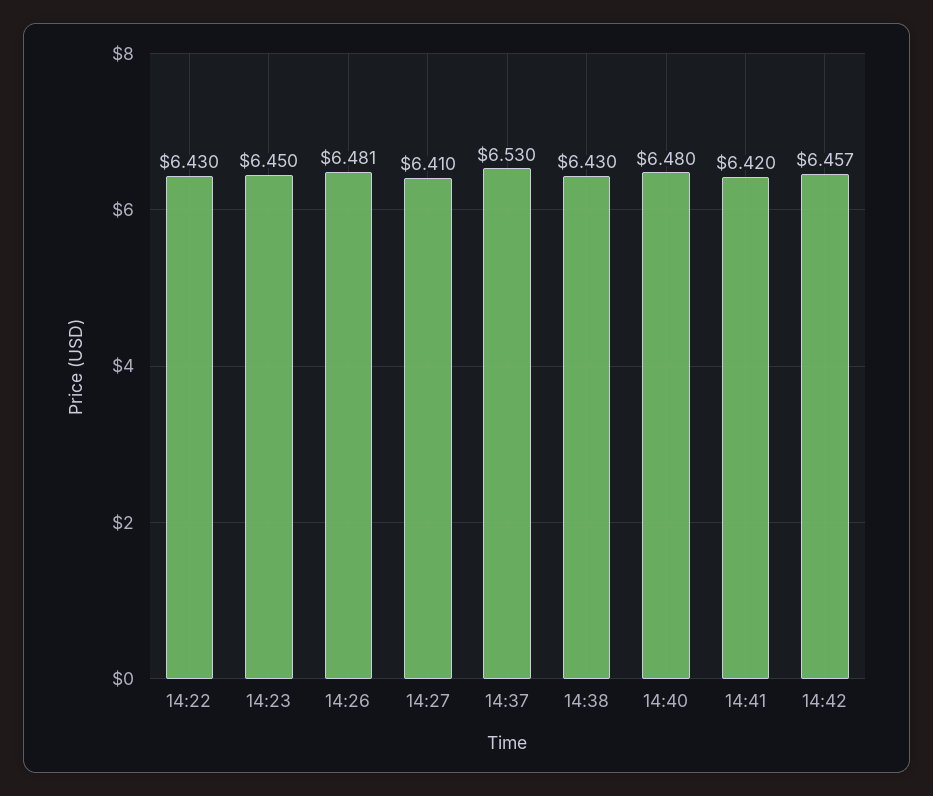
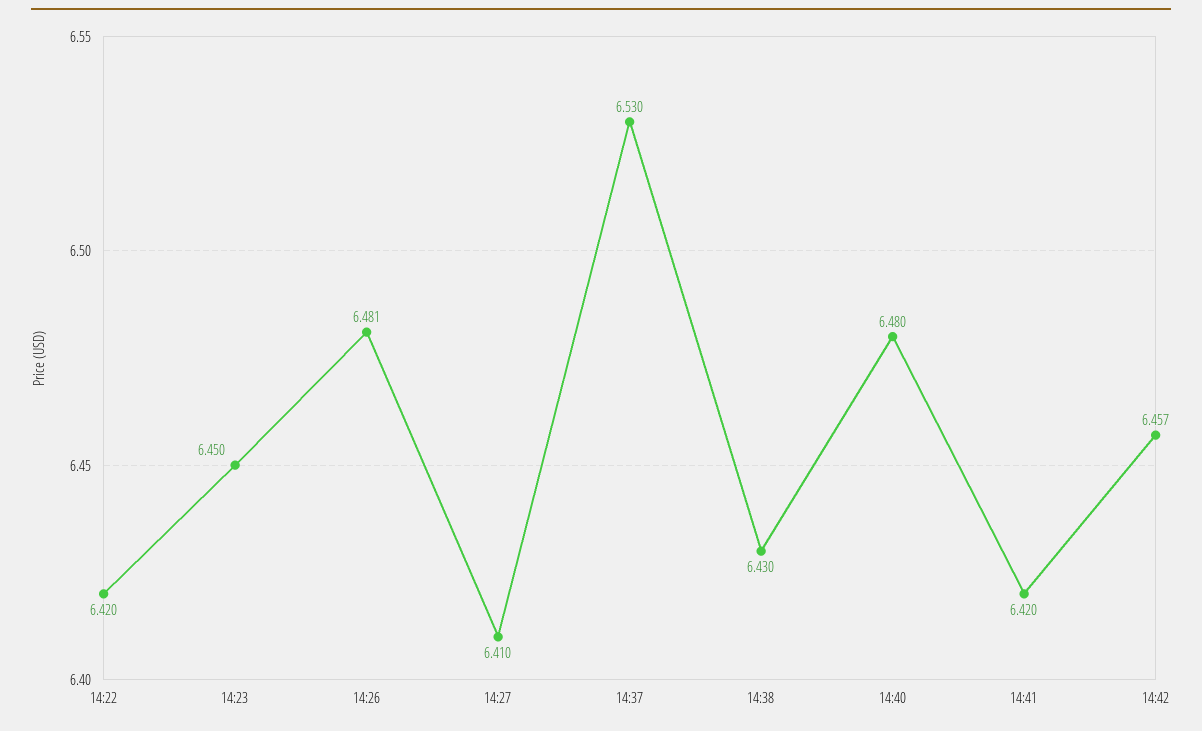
  {
-   "14:22": 6.43,
+   "14:22": 6.42,
    "14:23": 6.45,
    "14:26": 6.481,
    "14:27": 6.41,
    "14:37": 6.53,
    "14:38": 6.43,
    "14:40": 6.48,
    "14:41": 6.42,
    "14:42": 6.457
  }

